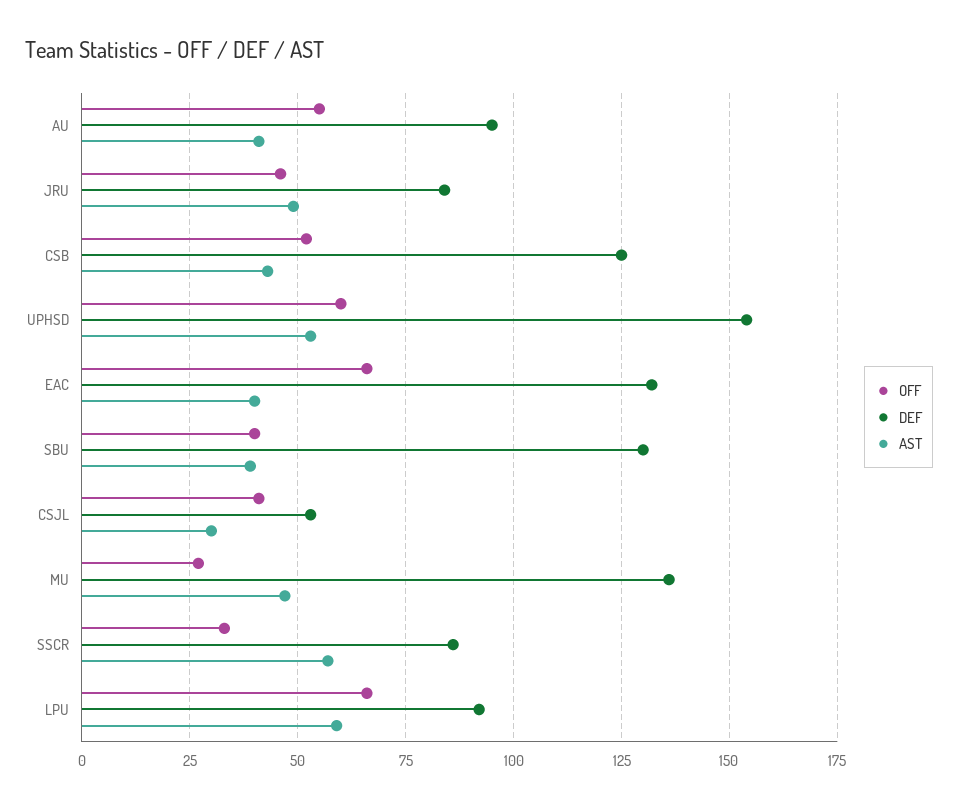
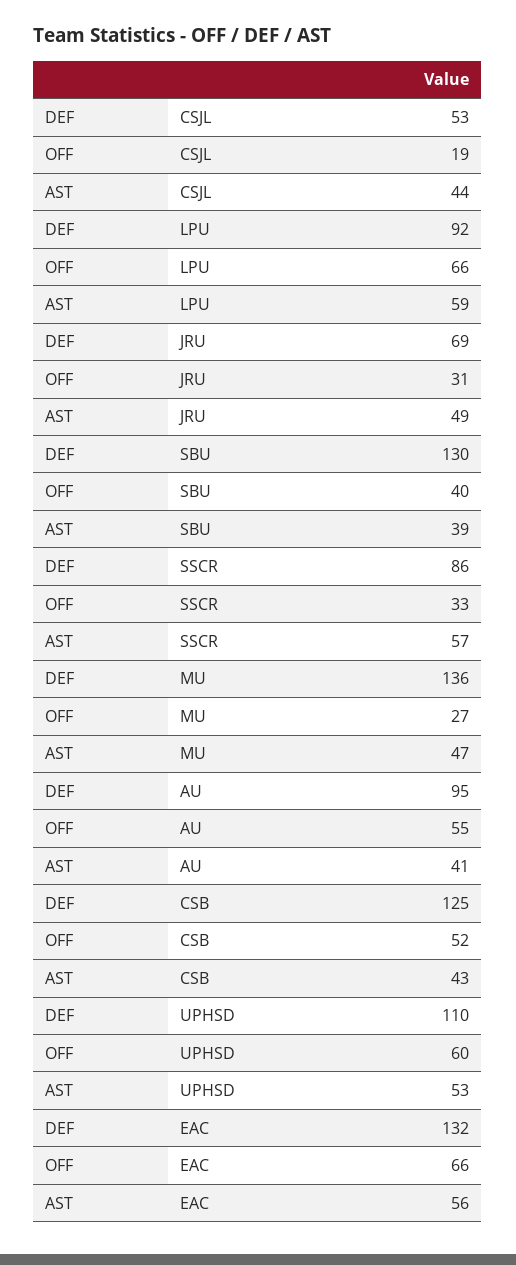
  {
    "OFF": {
      "AU": 55,
-     "JRU": 45,
+     "JRU": 31,
      "CSB": 52,
      "UPHSD": 60,
      "EAC": 66,
      "SBU": 40,
-     "CSJL": 40,
+     "CSJL": 19,
      "MU": 27,
      "SSCR": 33,
      "LPU": 66
    },
    "DEF": {
      "AU": 95,
-     "JRU": 85,
+     "JRU": 69,
      "CSB": 125,
-     "UPHSD": 155,
+     "UPHSD": 110,
      "EAC": 132,
      "SBU": 130,
      "CSJL": 53,
      "MU": 136,
      "SSCR": 86,
      "LPU": 92
    },
    "AST": {
      "AU": 41,
      "JRU": 49,
      "CSB": 43,
      "UPHSD": 53,
-     "EAC": 40,
+     "EAC": 56,
      "SBU": 39,
-     "CSJL": 30,
+     "CSJL": 44,
      "MU": 47,
      "SSCR": 57,
      "LPU": 59
    }
  }

